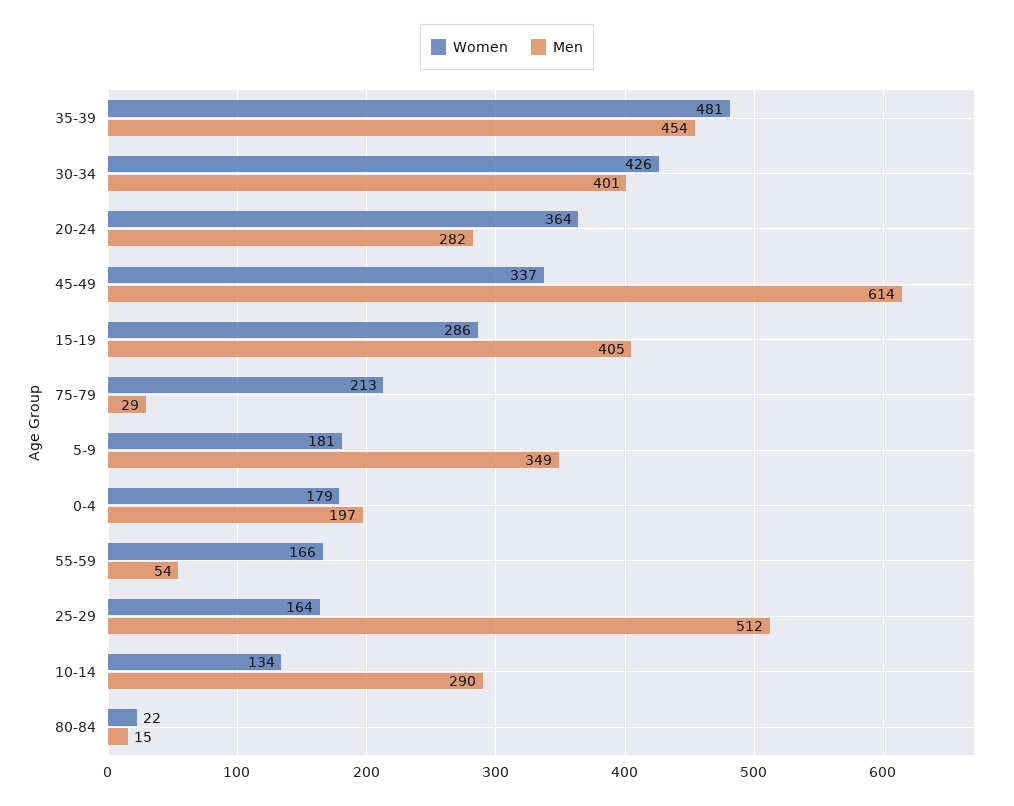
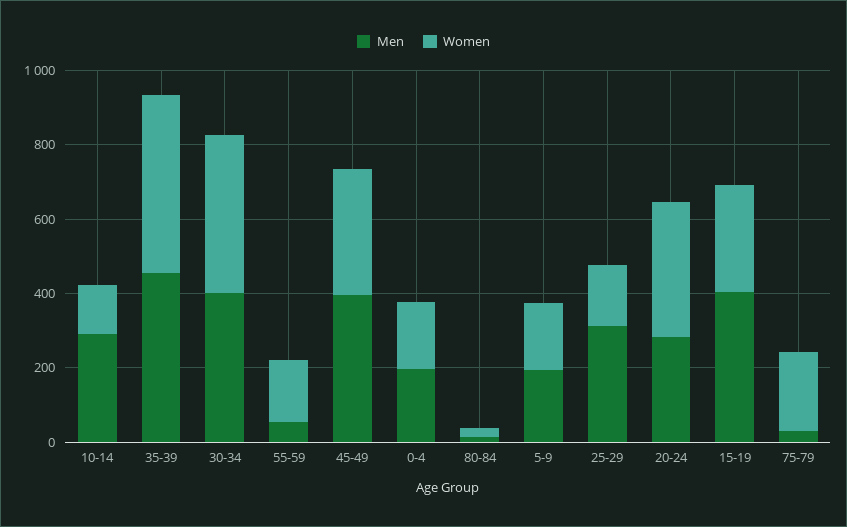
  {
    "Women": {
      "35-39": 481,
      "30-34": 426,
      "20-24": 364,
      "45-49": 337,
      "15-19": 286,
      "75-79": 213,
      "5-9": 181,
      "0-4": 179,
      "55-59": 166,
      "25-29": 164,
      "10-14": 134,
      "80-84": 22
    },
    "Men": {
      "35-39": 454,
      "30-34": 401,
      "20-24": 282,
-     "45-49": 614,
+     "45-49": 400,
      "15-19": 405,
      "75-79": 29,
-     "5-9": 349,
+     "5-9": 200,
      "0-4": 197,
      "55-59": 54,
-     "25-29": 512,
+     "25-29": 300,
      "10-14": 290,
      "80-84": 15
    }
  }

